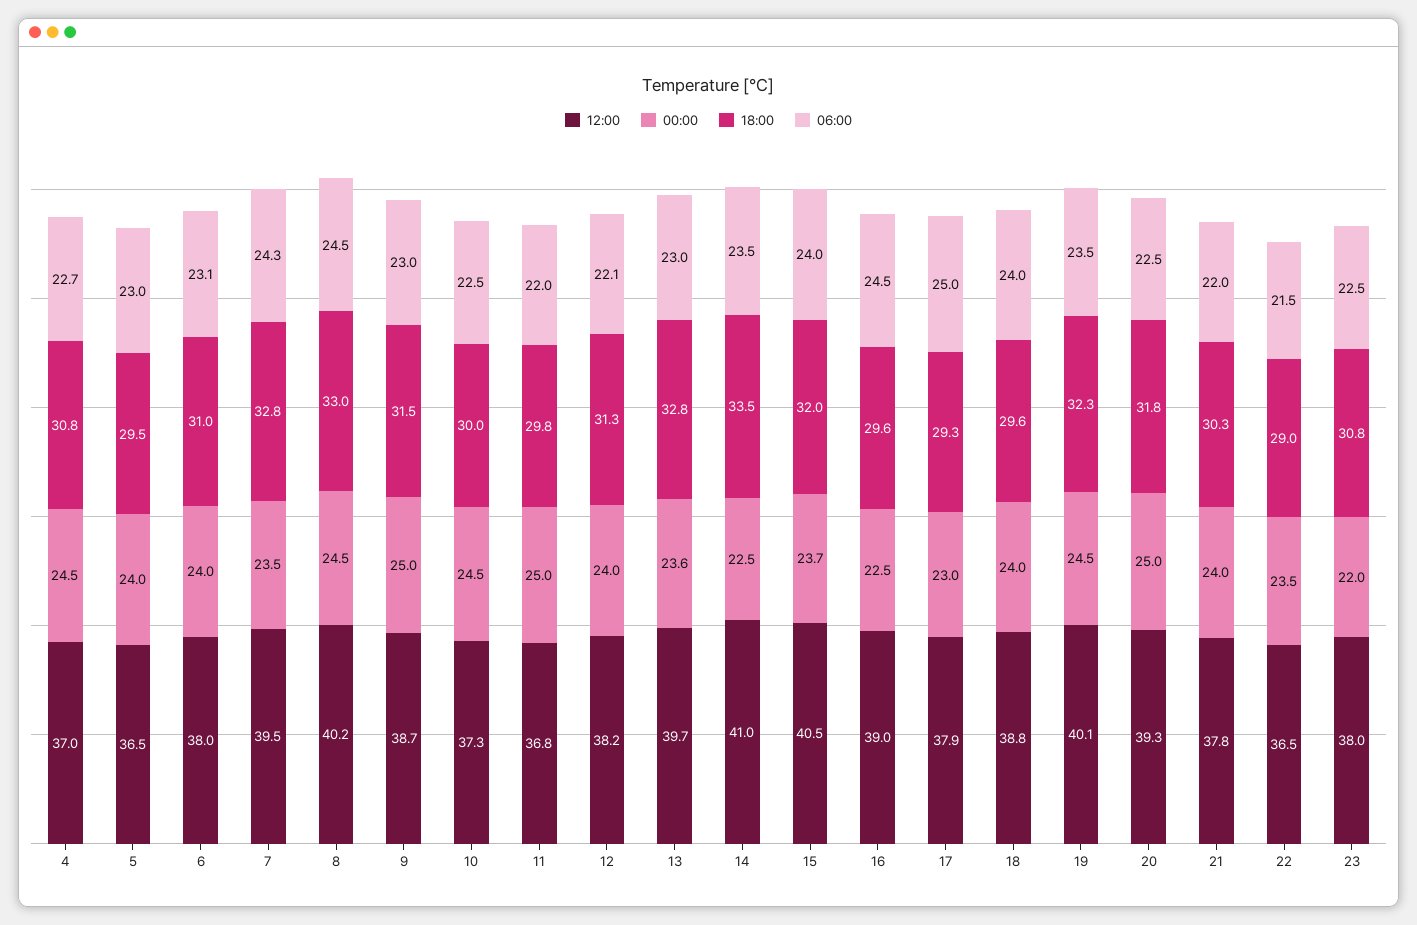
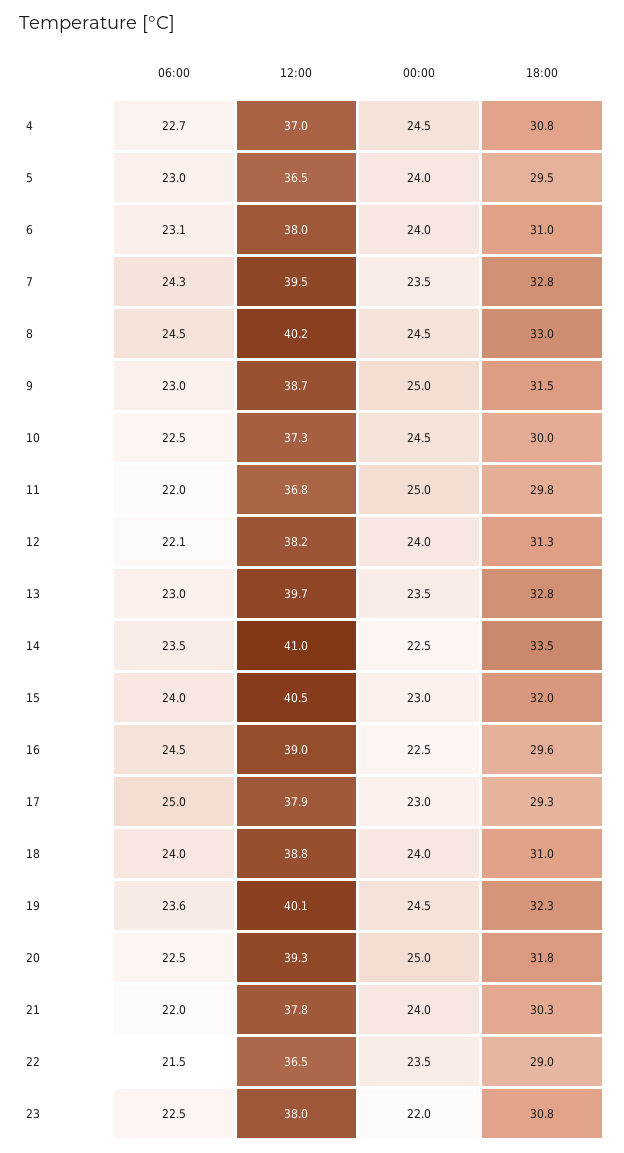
  {
    "12:00": {
      "4": 37,
      "5": 36.5,
      "6": 38,
      "7": 39.5,
      "8": 40.2,
      "9": 38.7,
      "10": 37.3,
      "11": 36.8,
      "12": 38.2,
      "13": 39.7,
      "14": 41,
      "15": 40.5,
      "16": 39,
      "17": 37.9,
      "18": 38.8,
      "19": 40.1,
      "20": 39.3,
      "21": 37.8,
      "22": 36.5,
      "23": 38
    },
    "00:00": {
      "4": 24.5,
      "5": 24,
      "6": 24,
      "7": 23.5,
      "8": 24.5,
      "9": 25,
      "10": 24.5,
      "11": 25,
      "12": 24,
-     "13": 23.6,
+     "13": 23.5,
      "14": 22.5,
-     "15": 23.7,
+     "15": 23,
      "16": 22.5,
      "17": 23,
      "18": 24,
      "19": 24.5,
      "20": 25,
      "21": 24,
      "22": 23.5,
      "23": 22
    },
    "18:00": {
      "4": 30.8,
      "5": 29.5,
      "6": 31,
      "7": 32.8,
      "8": 33,
      "9": 31.5,
      "10": 30,
      "11": 29.8,
      "12": 31.3,
      "13": 32.8,
      "14": 33.5,
      "15": 32,
      "16": 29.6,
      "17": 29.3,
-     "18": 29.6,
+     "18": 31,
      "19": 32.3,
      "20": 31.8,
      "21": 30.3,
      "22": 29,
      "23": 30.8
    },
    "06:00": {
      "4": 22.7,
      "5": 23,
      "6": 23.1,
      "7": 24.3,
      "8": 24.5,
      "9": 23,
      "10": 22.5,
      "11": 22,
      "12": 22.1,
      "13": 23,
      "14": 23.5,
      "15": 24,
      "16": 24.5,
      "17": 25,
      "18": 24,
-     "19": 23.5,
+     "19": 23.6,
      "20": 22.5,
      "21": 22,
      "22": 21.5,
      "23": 22.5
    }
  }

